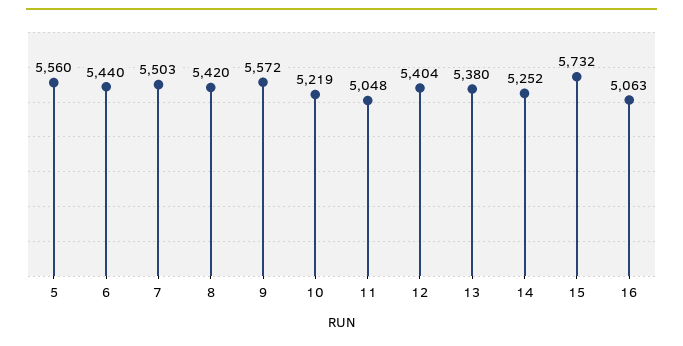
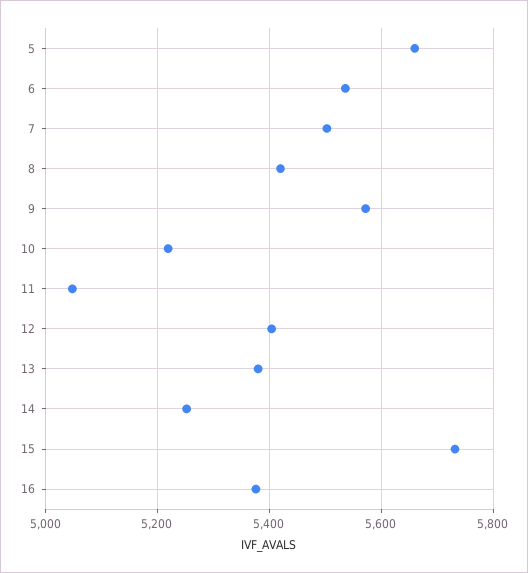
  {
-   "5": 5560,
+   "5": 5660,
-   "6": 5440,
+   "6": 5540,
    "7": 5503,
    "8": 5420,
    "9": 5572,
    "10": 5219,
    "11": 5048,
    "12": 5404,
    "13": 5380,
    "14": 5252,
    "15": 5732,
-   "16": 5063
+   "16": 5380
  }

